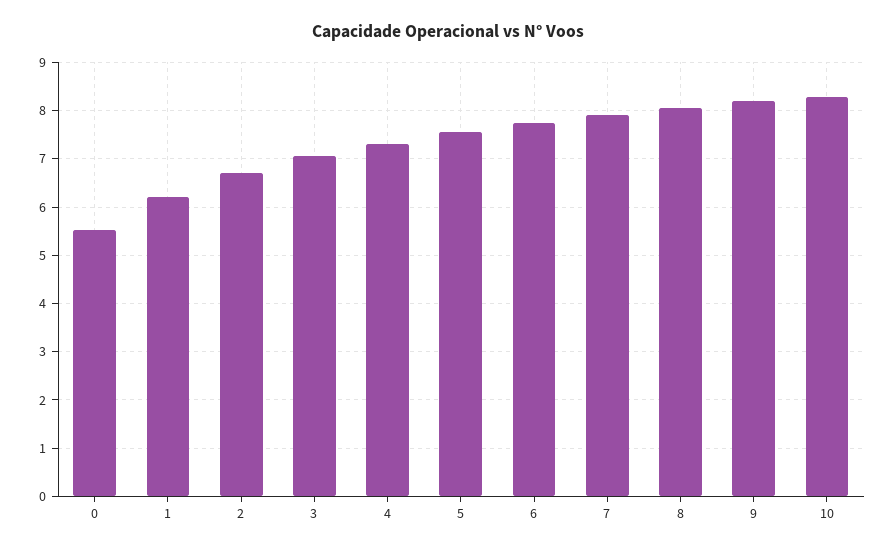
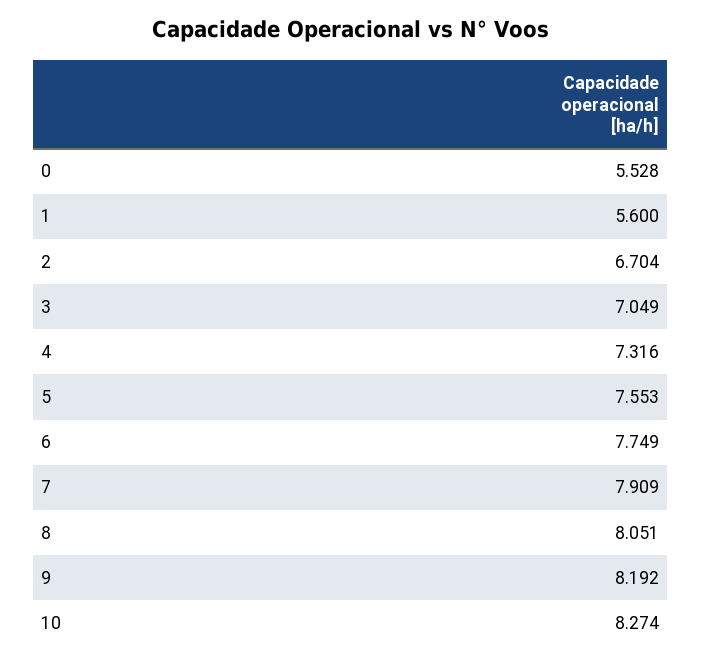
  {
    "0": 5.528,
-   "1": 6.2,
+   "1": 5.6,
    "2": 6.704,
    "3": 7.049,
    "4": 7.316,
    "5": 7.553,
    "6": 7.749,
    "7": 7.909,
    "8": 8.051,
    "9": 8.192,
    "10": 8.274
  }

